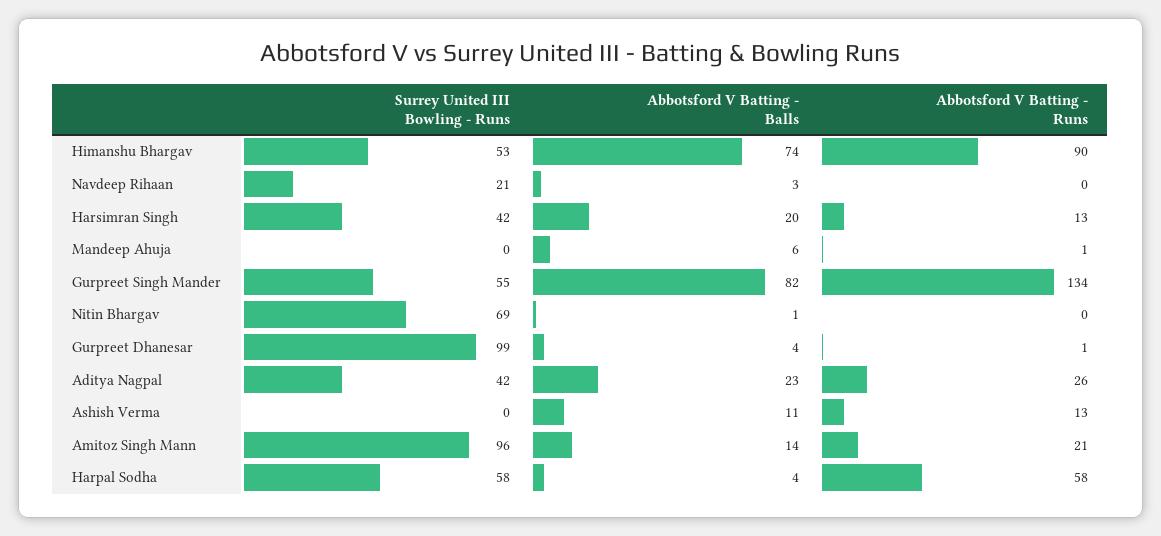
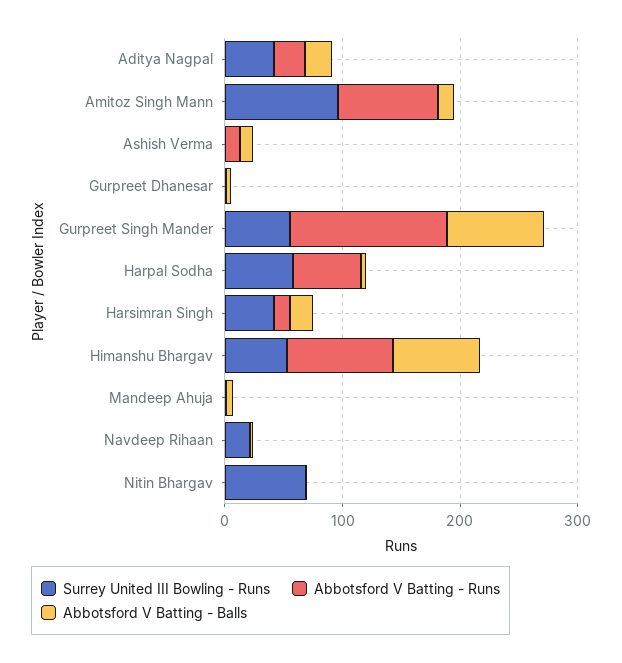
  {
    "Surrey United III Bowling - Runs": {
      "Himanshu Bhargav": 53,
      "Navdeep Rihaan": 21,
      "Harsimran Singh": 42,
      "Mandeep Ahuja": 0,
      "Gurpreet Singh Mander": 55,
      "Nitin Bhargav": 69,
-     "Gurpreet Dhanesar": 99,
+     "Gurpreet Dhanesar": 0,
      "Aditya Nagpal": 42,
      "Ashish Verma": 0,
      "Amitoz Singh Mann": 96,
      "Harpal Sodha": 58
    },
    "Abbotsford V Batting - Balls": {
      "Himanshu Bhargav": 74,
      "Navdeep Rihaan": 3,
      "Harsimran Singh": 20,
      "Mandeep Ahuja": 6,
      "Gurpreet Singh Mander": 82,
      "Nitin Bhargav": 1,
      "Gurpreet Dhanesar": 4,
      "Aditya Nagpal": 23,
      "Ashish Verma": 11,
      "Amitoz Singh Mann": 14,
      "Harpal Sodha": 4
    },
    "Abbotsford V Batting - Runs": {
      "Himanshu Bhargav": 90,
      "Navdeep Rihaan": 0,
      "Harsimran Singh": 13,
      "Mandeep Ahuja": 1,
      "Gurpreet Singh Mander": 134,
      "Nitin Bhargav": 0,
      "Gurpreet Dhanesar": 1,
      "Aditya Nagpal": 26,
      "Ashish Verma": 13,
-     "Amitoz Singh Mann": 21,
+     "Amitoz Singh Mann": 80,
      "Harpal Sodha": 58
    }
  }

